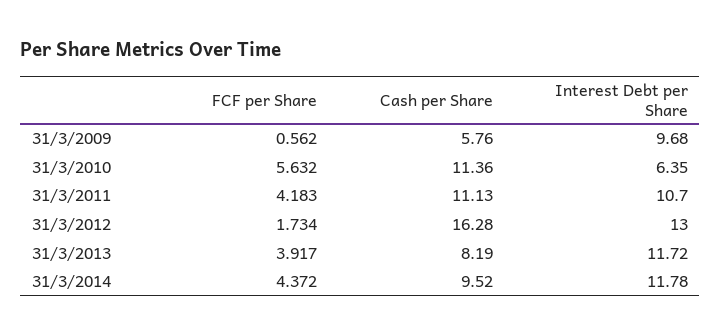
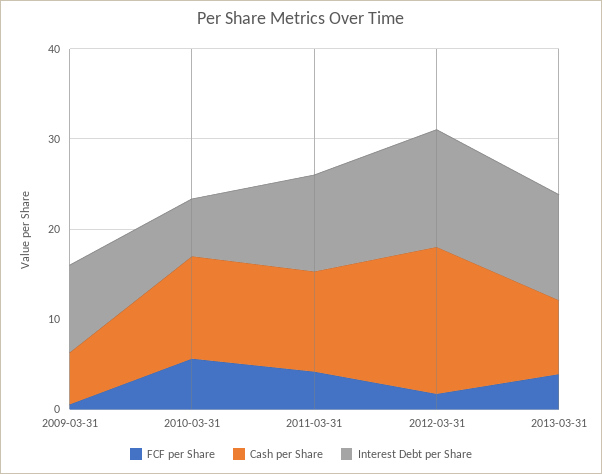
  {
    "FCF per Share": {
      "31/3/2009": 0.562,
      "31/3/2010": 5.632,
      "31/3/2011": 4.183,
      "31/3/2012": 1.734,
-     "31/3/2013": 3.917,
+     "31/3/2013": 3.917
-     "31/3/2014": 4.372
    },
    "Cash per Share": {
      "31/3/2009": 5.76,
      "31/3/2010": 11.36,
      "31/3/2011": 11.13,
      "31/3/2012": 16.28,
-     "31/3/2013": 8.19,
+     "31/3/2013": 8.19
-     "31/3/2014": 9.52
    },
    "Interest Debt per Share": {
      "31/3/2009": 9.68,
      "31/3/2010": 6.35,
      "31/3/2011": 10.7,
      "31/3/2012": 13,
-     "31/3/2013": 11.72,
+     "31/3/2013": 11.72
-     "31/3/2014": 11.78
    }
  }

